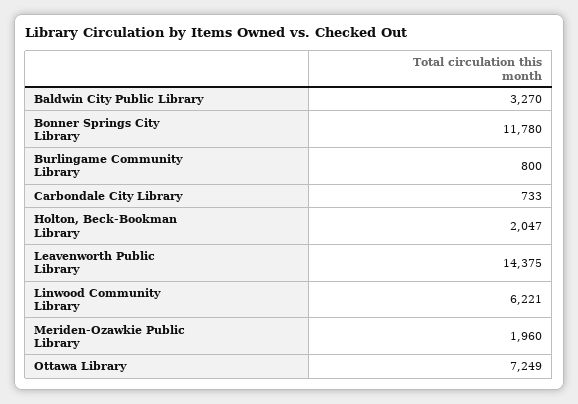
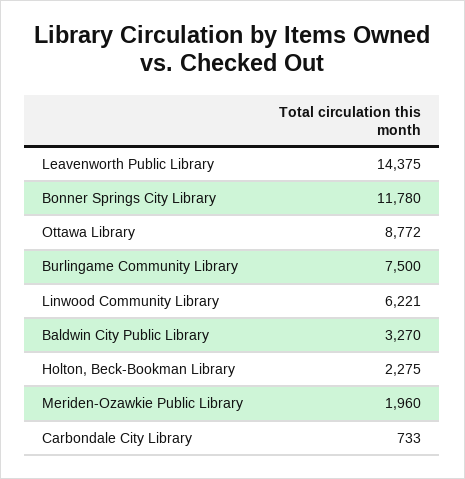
  {
    "Baldwin City Public Library": 3270,
    "Bonner Springs City Library": 11780,
-   "Burlingame Community Library": 800,
+   "Burlingame Community Library": 7500,
    "Carbondale City Library": 733,
-   "Holton, Beck-Bookman Library": 2047,
+   "Holton, Beck-Bookman Library": 2275,
    "Leavenworth Public Library": 14375,
    "Linwood Community Library": 6221,
    "Meriden-Ozawkie Public Library": 1960,
-   "Ottawa Library": 7249
+   "Ottawa Library": 8772
  }

